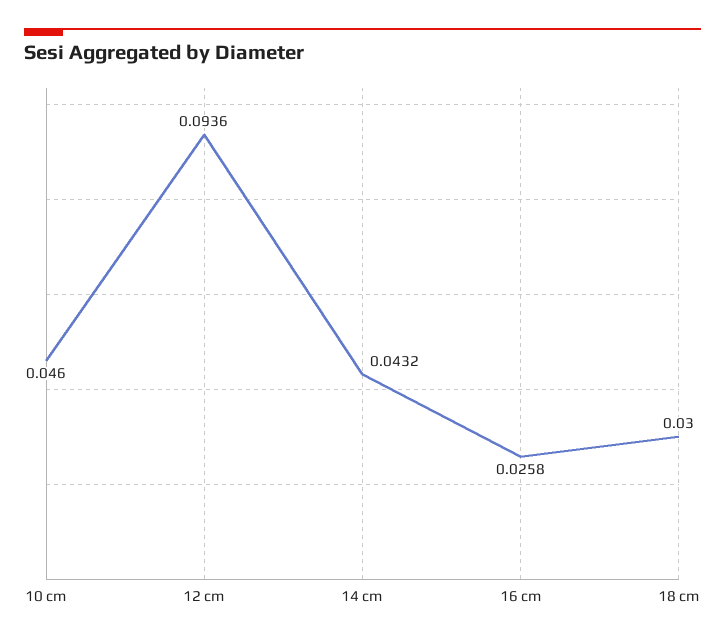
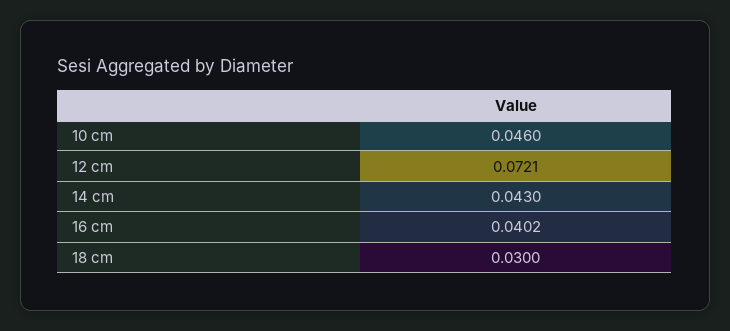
  {
    "10 cm": 0.046,
-   "12 cm": 0.0936,
+   "12 cm": 0.0721,
-   "14 cm": 0.0432,
+   "14 cm": 0.043,
-   "16 cm": 0.0258,
+   "16 cm": 0.0402,
    "18 cm": 0.03
  }

